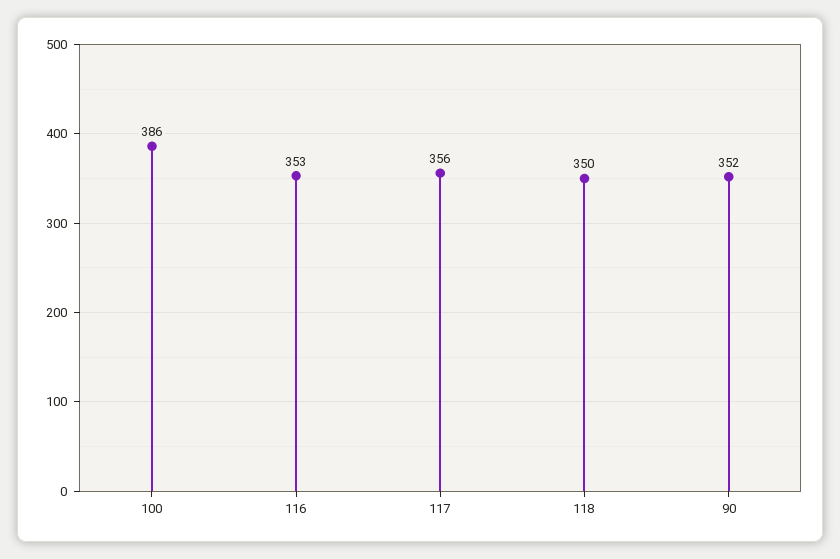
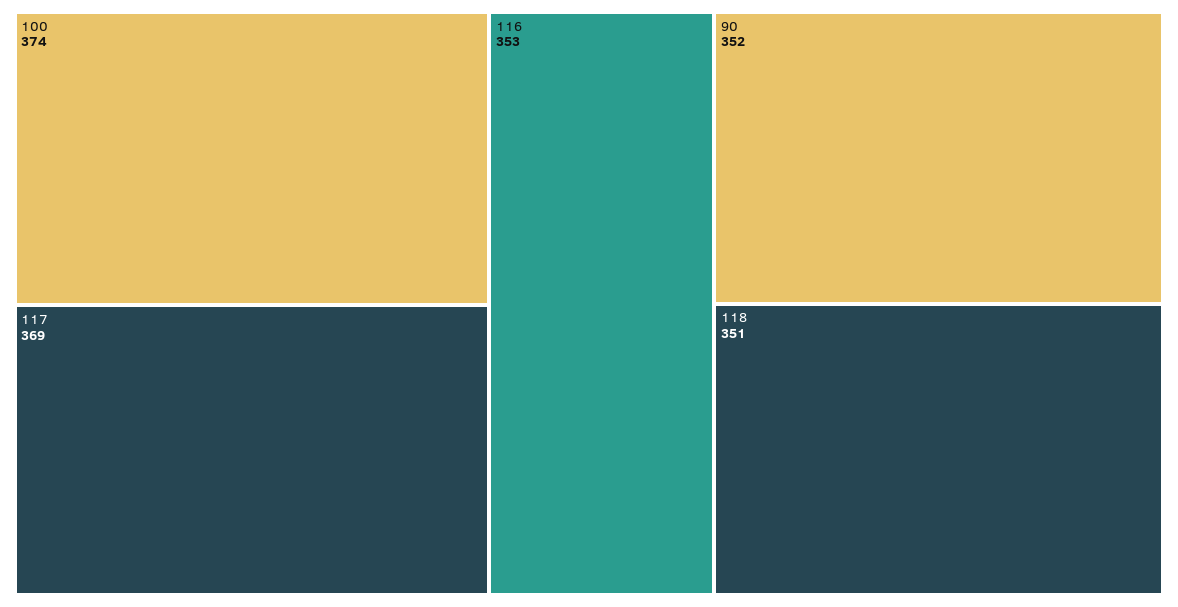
  {
-   "100": 386,
+   "100": 374,
    "116": 353,
-   "117": 356,
+   "117": 369,
-   "118": 350,
+   "118": 351,
    "90": 352
  }

